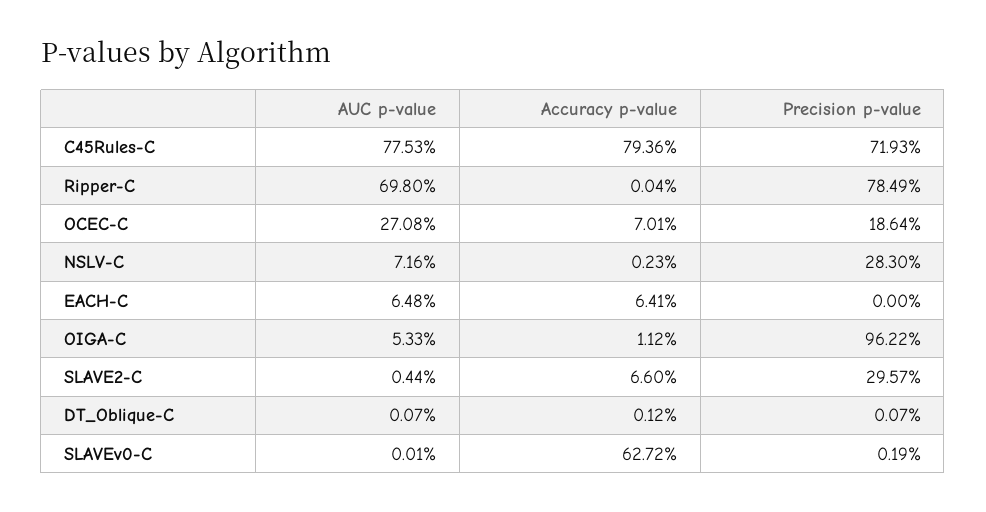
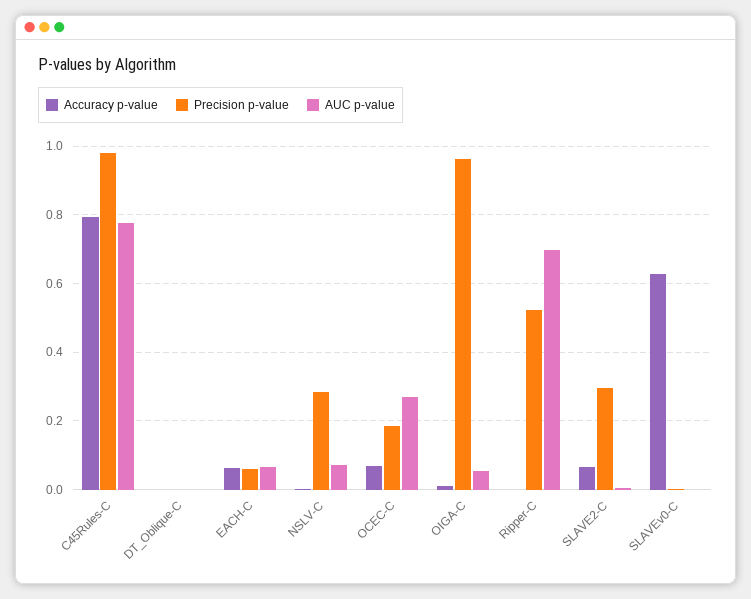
  {
    "AUC p-value": {
      "C45Rules-C": 0.7753,
      "Ripper-C": 0.698,
      "OCEC-C": 0.2708,
      "NSLV-C": 0.0716,
      "EACH-C": 0.0648,
      "OIGA-C": 0.0533,
      "SLAVE2-C": 0.0044,
      "DT_Oblique-C": 0.0007,
      "SLAVEv0-C": 0.0001
    },
    "Accuracy p-value": {
      "C45Rules-C": 0.7936,
      "Ripper-C": 0.0004,
      "OCEC-C": 0.0701,
      "NSLV-C": 0.0023,
      "EACH-C": 0.0641,
      "OIGA-C": 0.0112,
      "SLAVE2-C": 0.066,
      "DT_Oblique-C": 0.0012,
      "SLAVEv0-C": 0.6272
    },
    "Precision p-value": {
-     "C45Rules-C": 0.7193,
+     "C45Rules-C": 0.98,
-     "Ripper-C": 0.7849,
+     "Ripper-C": 0.52,
      "OCEC-C": 0.1864,
      "NSLV-C": 0.283,
-     "EACH-C": 0,
+     "EACH-C": 0.06,
      "OIGA-C": 0.9622,
      "SLAVE2-C": 0.2957,
      "DT_Oblique-C": 0.0007,
      "SLAVEv0-C": 0.0019
    }
  }

